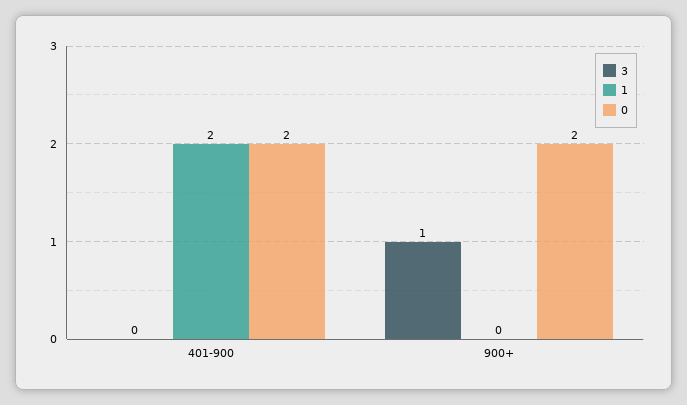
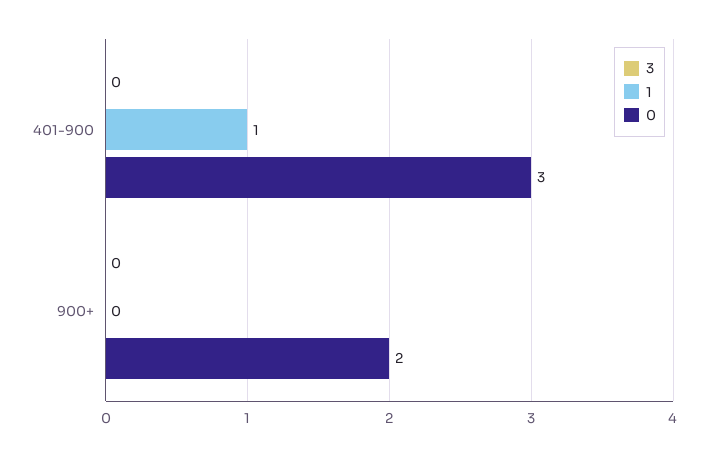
  {
    "3": {
      "401-900": 0,
-     "900+": 1
+     "900+": 0
    },
    "1": {
-     "401-900": 2,
+     "401-900": 1,
      "900+": 0
    },
    "0": {
-     "401-900": 2,
+     "401-900": 3,
      "900+": 2
    }
  }

